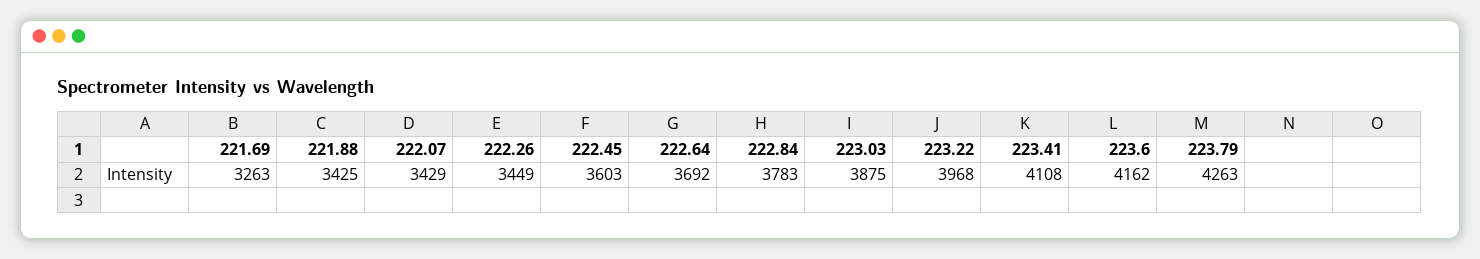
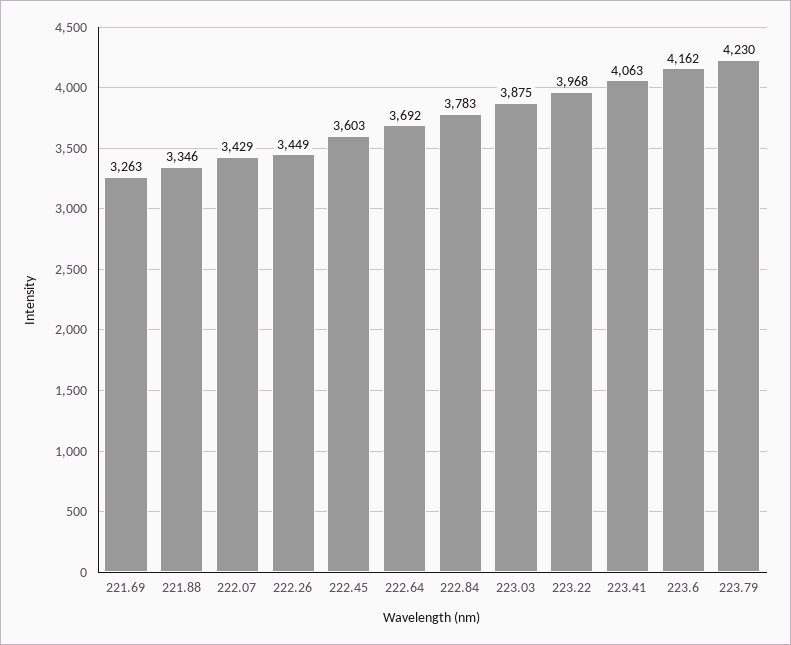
  {
    "221.69": 3263,
-   "221.88": 3425,
+   "221.88": 3346,
    "222.07": 3429,
    "222.26": 3449,
    "222.45": 3603,
    "222.64": 3692,
    "222.84": 3783,
    "223.03": 3875,
    "223.22": 3968,
-   "223.41": 4108,
+   "223.41": 4063,
    "223.6": 4162,
-   "223.79": 4263
+   "223.79": 4230
  }

